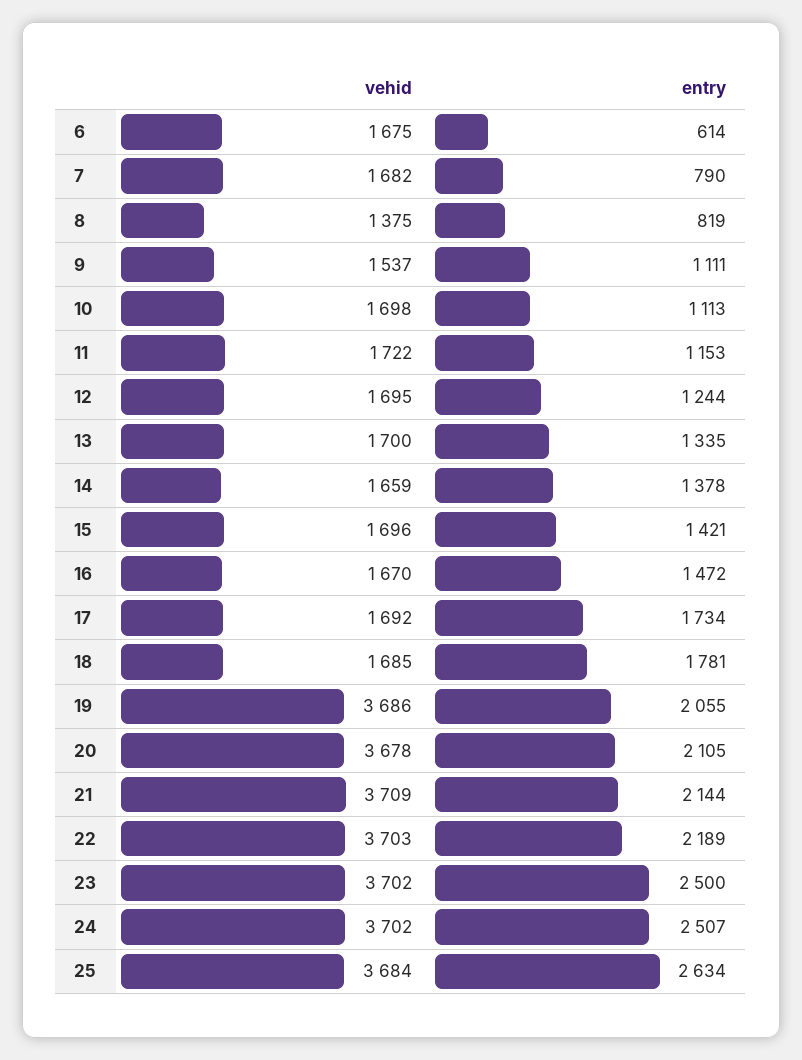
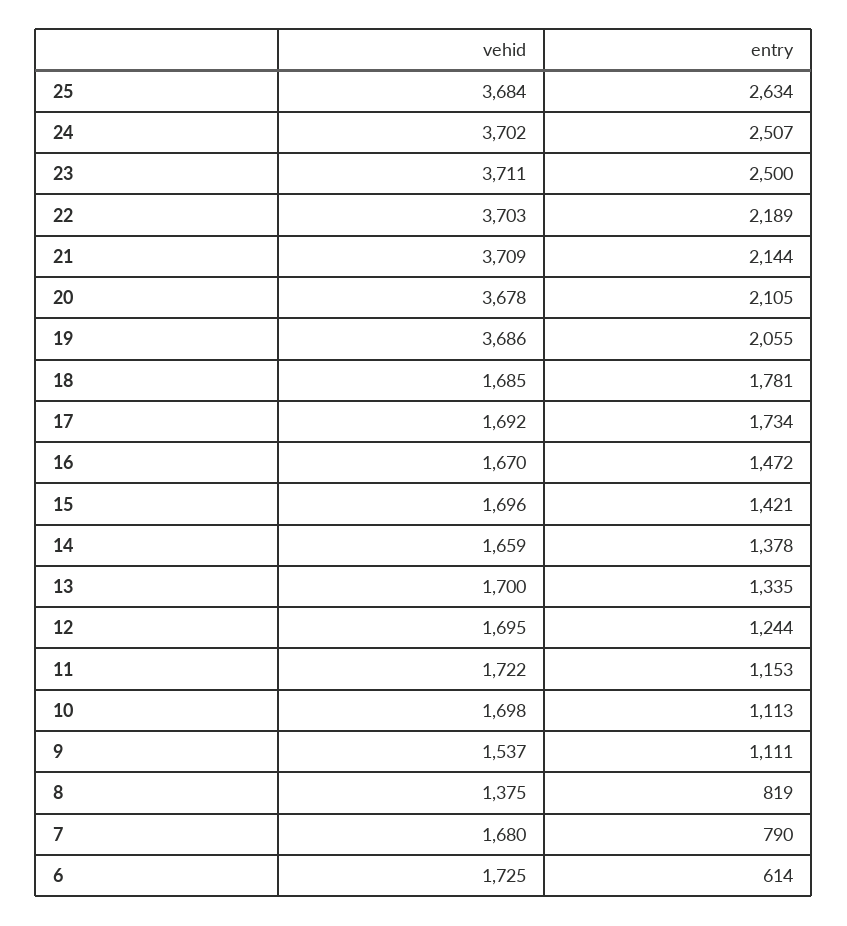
  {
    "vehid": {
-     "6": 1675,
+     "6": 1725,
-     "7": 1682,
+     "7": 1680,
      "8": 1375,
      "9": 1537,
      "10": 1698,
      "11": 1722,
      "12": 1695,
      "13": 1700,
      "14": 1659,
      "15": 1696,
      "16": 1670,
      "17": 1692,
      "18": 1685,
      "19": 3686,
      "20": 3678,
      "21": 3709,
      "22": 3703,
-     "23": 3702,
+     "23": 3711,
      "24": 3702,
      "25": 3684
    },
    "entry": {
      "6": 614,
      "7": 790,
      "8": 819,
      "9": 1111,
      "10": 1113,
      "11": 1153,
      "12": 1244,
      "13": 1335,
      "14": 1378,
      "15": 1421,
      "16": 1472,
      "17": 1734,
      "18": 1781,
      "19": 2055,
      "20": 2105,
      "21": 2144,
      "22": 2189,
      "23": 2500,
      "24": 2507,
      "25": 2634
    }
  }

